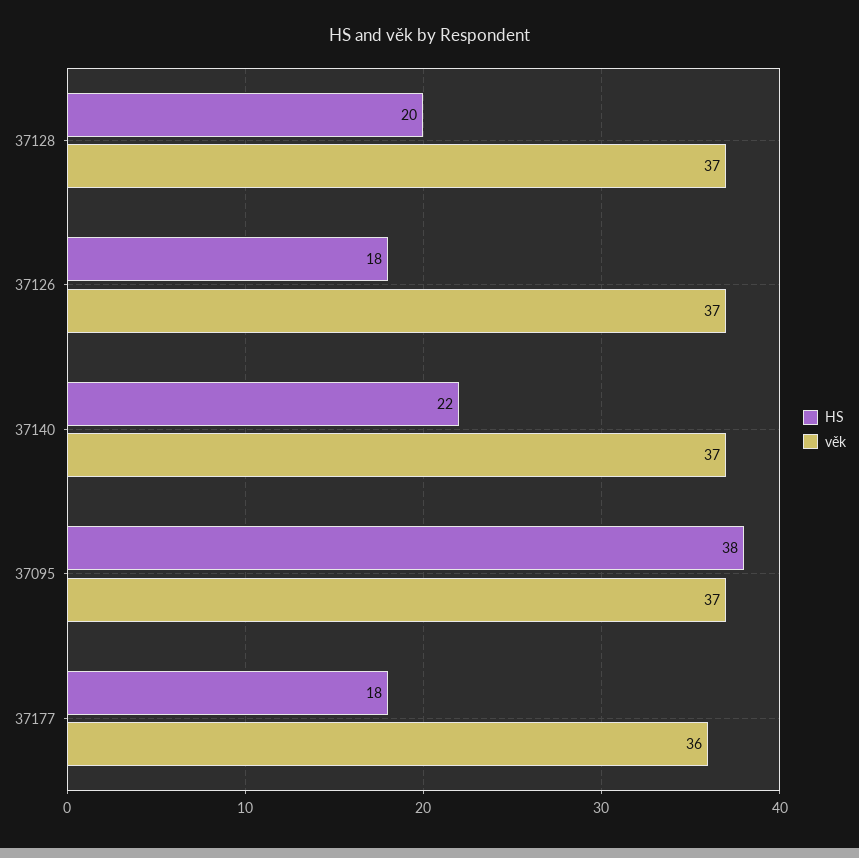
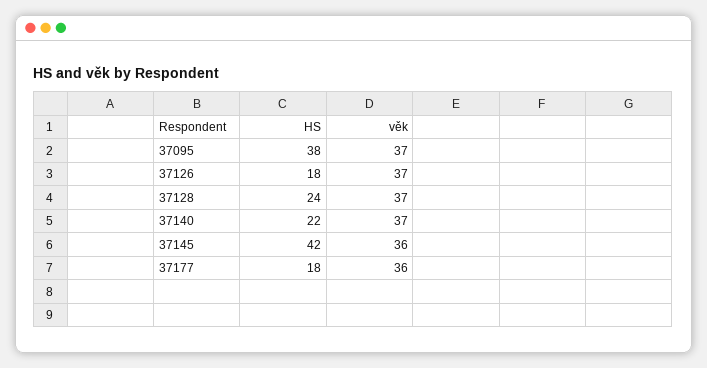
  {
    "HS": {
-     "37128": 20,
+     "37128": 24,
      "37126": 18,
      "37140": 22,
      "37095": 38,
-     "37177": 18
+     "37177": 18,
+     "37145": 42
    },
    "věk": {
      "37128": 37,
      "37126": 37,
      "37140": 37,
      "37095": 37,
-     "37177": 36
+     "37177": 36,
+     "37145": 36
    }
  }

